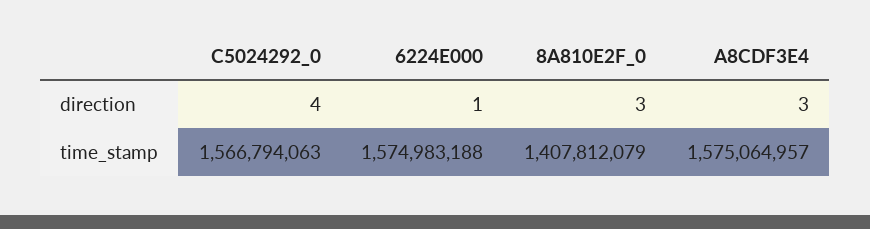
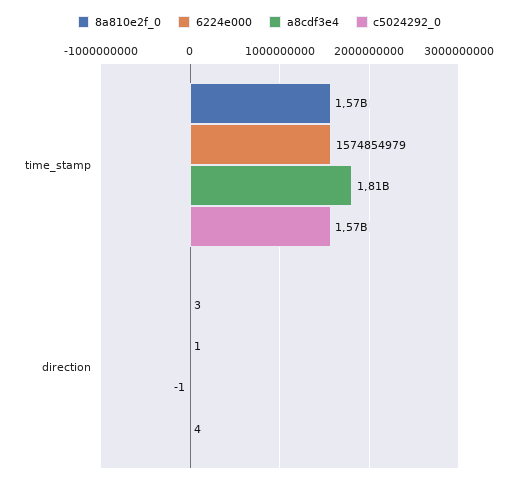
  {
    "C5024292_0": {
      "direction": 4,
      "time_stamp": 1566794063
    },
    "6224E000": {
      "direction": 1,
-     "time_stamp": 1574983188
+     "time_stamp": 1574854979
    },
    "8A810E2F_0": {
      "direction": 3,
-     "time_stamp": 1407812079
+     "time_stamp": 1570000000
    },
    "A8CDF3E4": {
-     "direction": 3,
+     "direction": -1,
-     "time_stamp": 1575064957
+     "time_stamp": 1810000000
    }
  }

